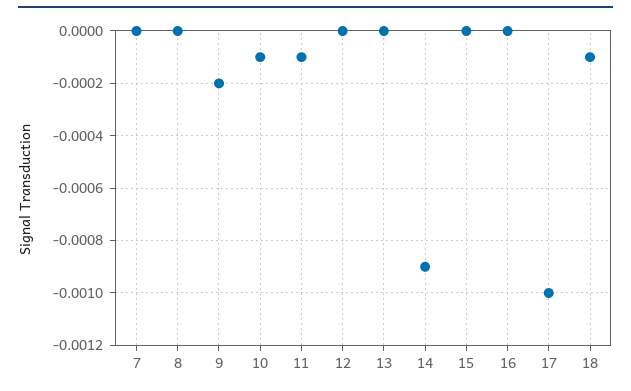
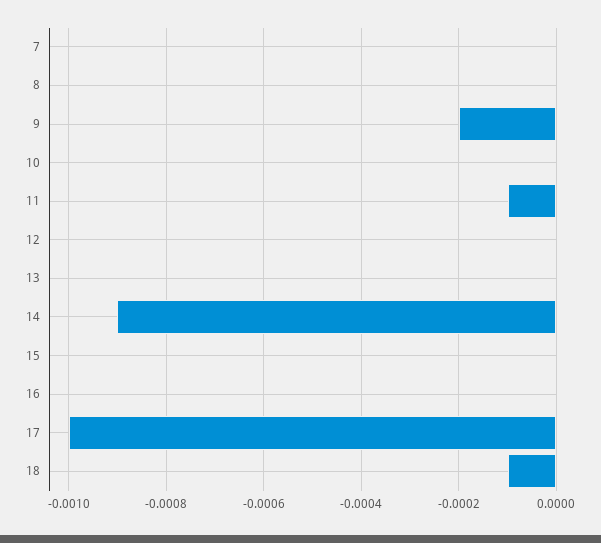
  {
    "7": 0,
    "8": 0,
    "9": -0.0002,
-   "10": -0.0001,
+   "10": 0,
    "11": -0.0001,
    "12": 0,
    "13": 0,
    "14": -0.0009,
    "15": 0,
    "16": 0,
    "17": -0.001,
    "18": -0.0001
  }

